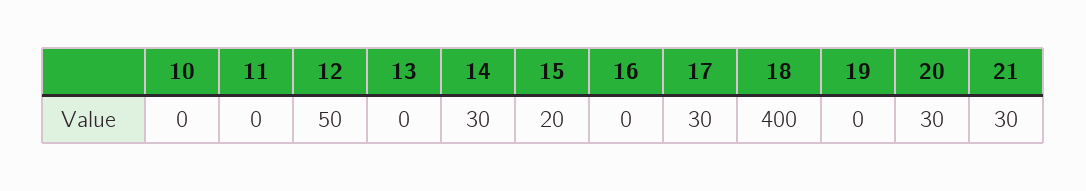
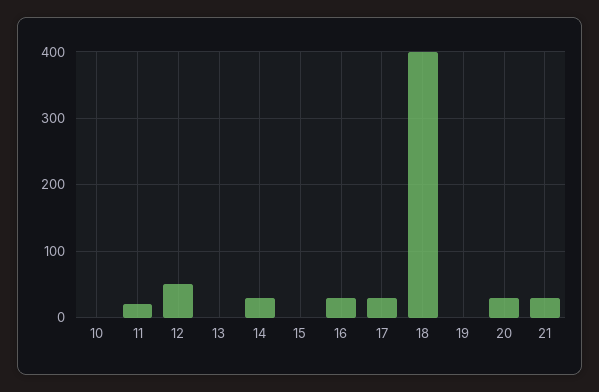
  {
    "10": 0,
-   "11": 0,
+   "11": 20,
    "12": 50,
    "13": 0,
    "14": 30,
-   "15": 20,
+   "15": 0,
-   "16": 0,
+   "16": 30,
    "17": 30,
    "18": 400,
    "19": 0,
    "20": 30,
    "21": 30
  }

